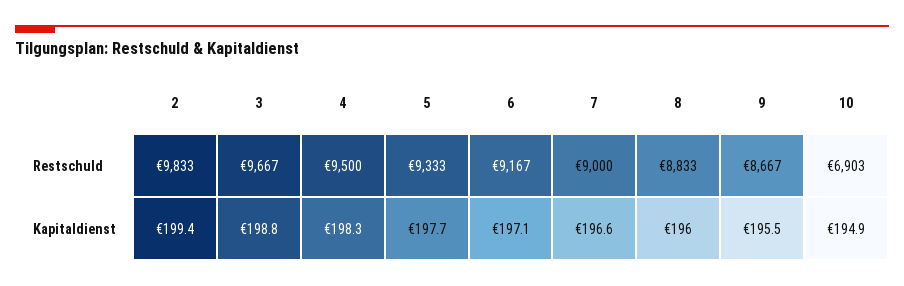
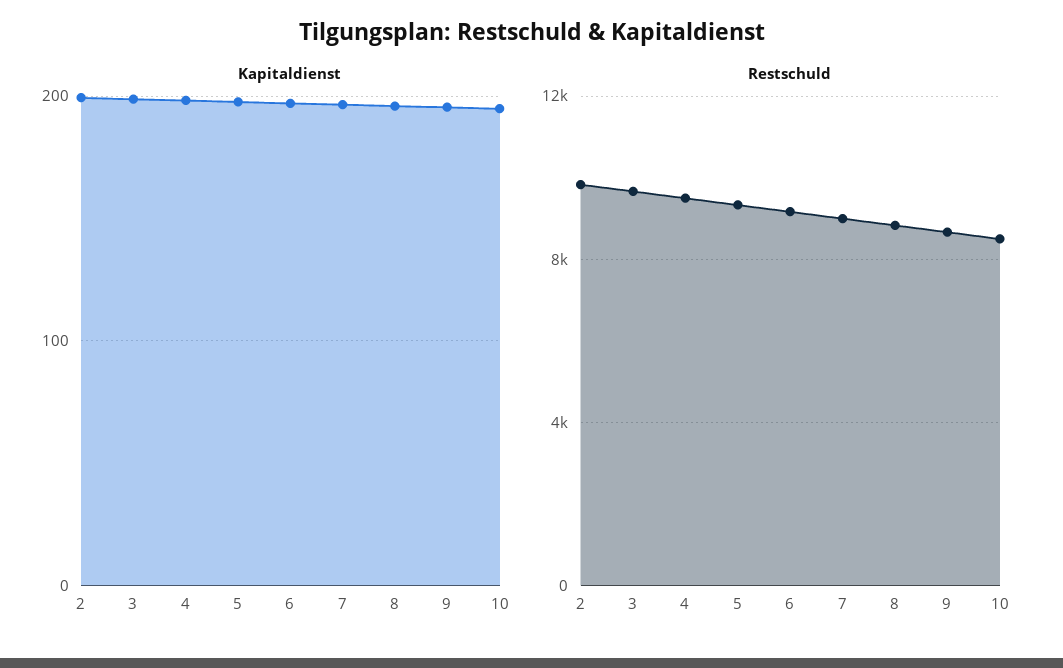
  {
    "Restschuld": {
      "2": 9833,
      "3": 9667,
      "4": 9500,
      "5": 9333,
      "6": 9167,
      "7": 9000,
      "8": 8833,
      "9": 8667,
-     "10": 6903
+     "10": 8500
    },
    "Kapitaldienst": {
      "2": 199.4,
      "3": 198.8,
      "4": 198.3,
      "5": 197.7,
      "6": 197.1,
      "7": 196.6,
      "8": 196,
      "9": 195.5,
      "10": 194.9
    }
  }

